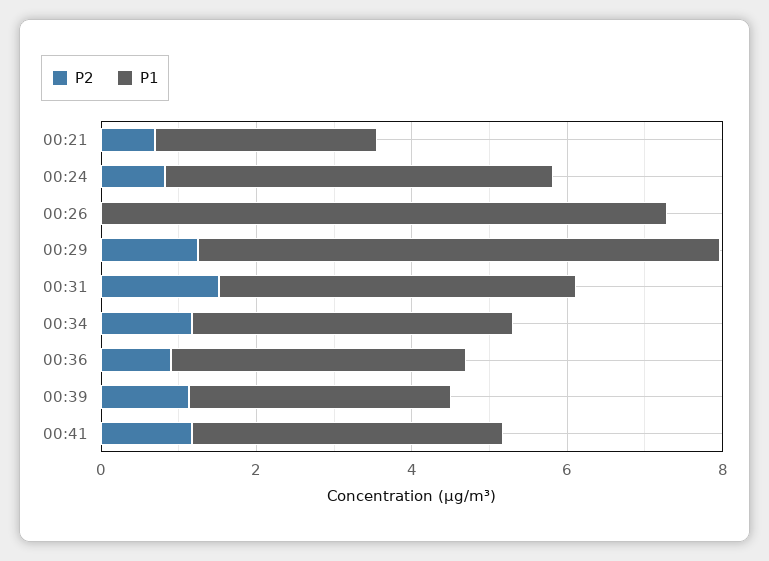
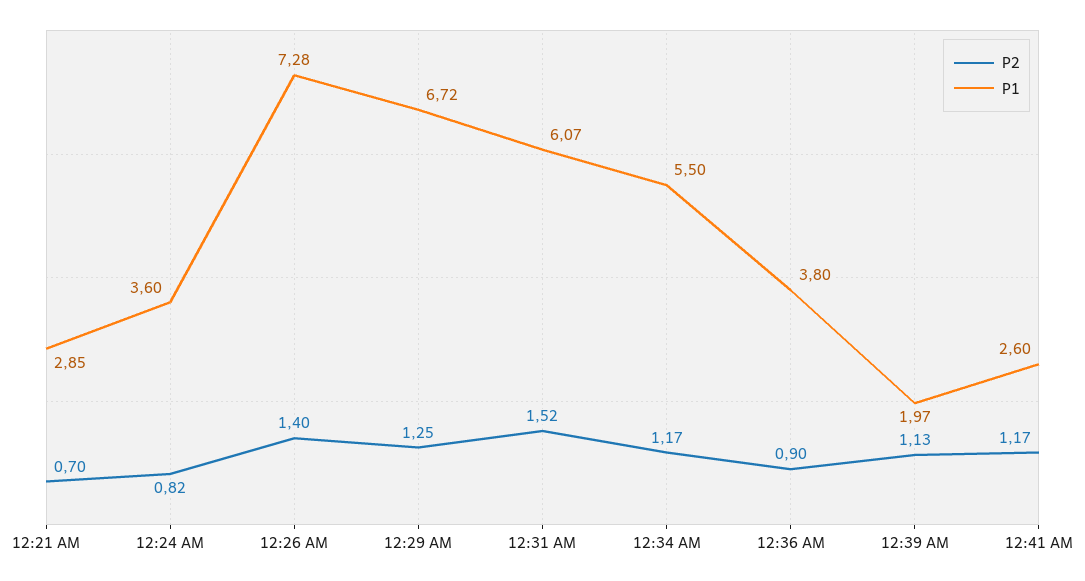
  {
    "P2": {
      "00:21": 0.7,
      "00:24": 0.82,
-     "00:26": 0,
+     "00:26": 1.4,
      "00:29": 1.25,
      "00:31": 1.52,
      "00:34": 1.17,
      "00:36": 0.9,
      "00:39": 1.13,
      "00:41": 1.17
    },
    "P1": {
      "00:21": 2.85,
-     "00:24": 5,
+     "00:24": 3.6,
      "00:26": 7.28,
      "00:29": 6.72,
-     "00:31": 4.5,
+     "00:31": 6.07,
-     "00:34": 4,
+     "00:34": 5.5,
      "00:36": 3.8,
-     "00:39": 3.5,
+     "00:39": 1.97,
-     "00:41": 4
+     "00:41": 2.6
    }
  }

